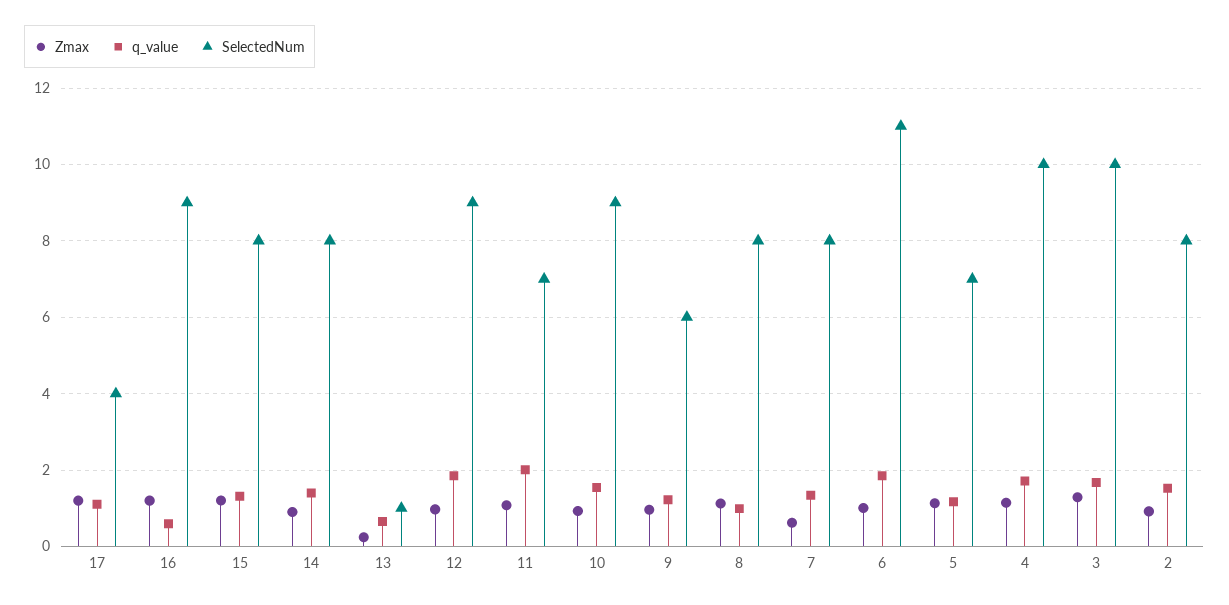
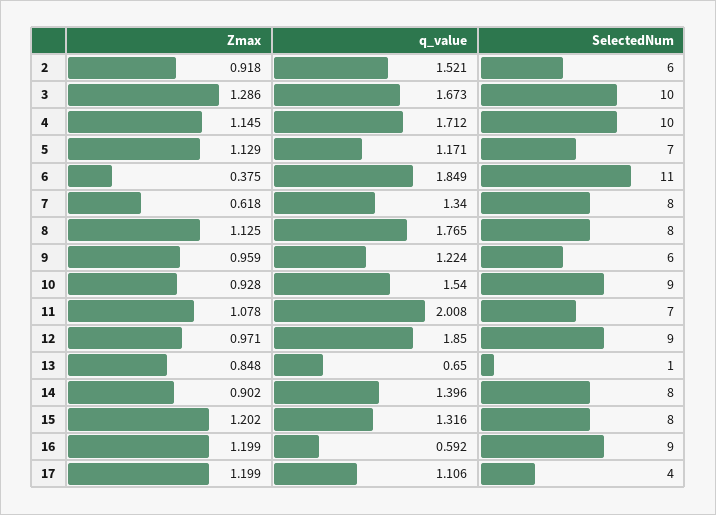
  {
    "Zmax": {
      "17": 1.199,
      "16": 1.199,
      "15": 1.202,
      "14": 0.902,
-     "13": 0.2,
+     "13": 0.848,
      "12": 0.971,
      "11": 1.078,
      "10": 0.928,
      "9": 0.959,
      "8": 1.125,
      "7": 0.618,
-     "6": 1,
+     "6": 0.375,
      "5": 1.129,
      "4": 1.145,
      "3": 1.286,
      "2": 0.918
    },
    "q_value": {
      "17": 1.106,
      "16": 0.592,
      "15": 1.316,
      "14": 1.396,
      "13": 0.65,
      "12": 1.85,
      "11": 2.008,
      "10": 1.54,
      "9": 1.224,
-     "8": 1,
+     "8": 1.765,
      "7": 1.34,
      "6": 1.849,
      "5": 1.171,
      "4": 1.712,
      "3": 1.673,
      "2": 1.521
    },
    "SelectedNum": {
      "17": 4,
      "16": 9,
      "15": 8,
      "14": 8,
      "13": 1,
      "12": 9,
      "11": 7,
      "10": 9,
      "9": 6,
      "8": 8,
      "7": 8,
      "6": 11,
      "5": 7,
      "4": 10,
      "3": 10,
-     "2": 8
+     "2": 6
    }
  }

